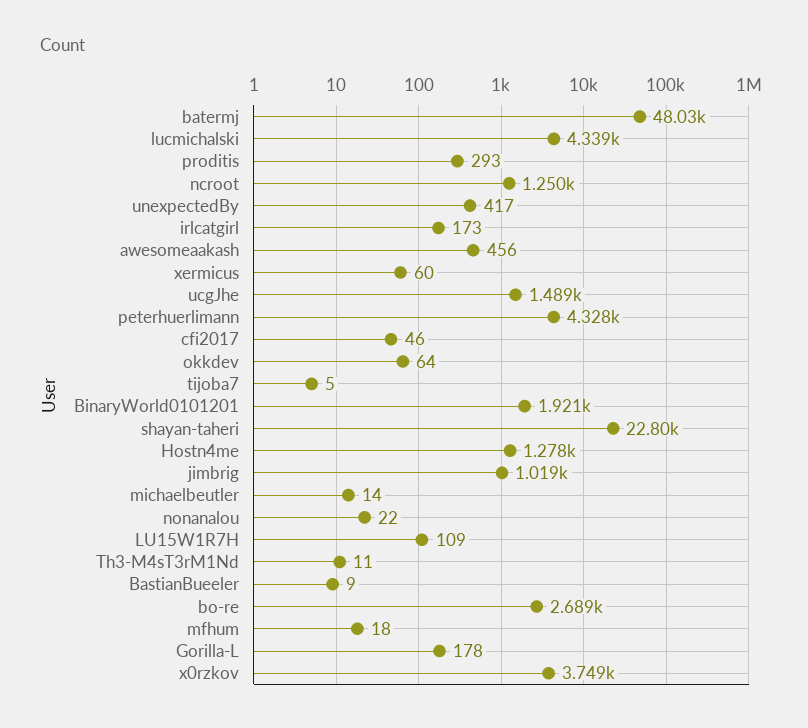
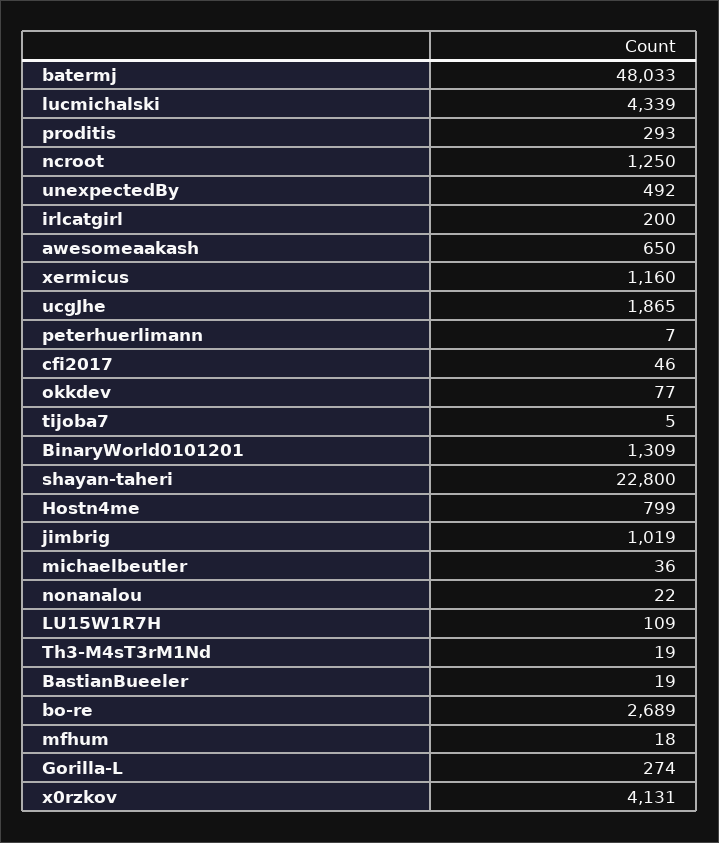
  {
    "batermj": 48033,
    "lucmichalski": 4339,
    "proditis": 293,
    "ncroot": 1250,
-   "unexpectedBy": 417,
+   "unexpectedBy": 492,
-   "irlcatgirl": 173,
+   "irlcatgirl": 200,
-   "awesomeaakash": 456,
+   "awesomeaakash": 650,
-   "xermicus": 60,
+   "xermicus": 1160,
-   "ucgJhe": 1489,
+   "ucgJhe": 1865,
-   "peterhuerlimann": 4328,
+   "peterhuerlimann": 7,
    "cfi2017": 46,
-   "okkdev": 64,
+   "okkdev": 77,
    "tijoba7": 5,
-   "BinaryWorld0101201": 1921,
+   "BinaryWorld0101201": 1309,
    "shayan-taheri": 22800,
-   "Hostn4me": 1278,
+   "Hostn4me": 799,
    "jimbrig": 1019,
-   "michaelbeutler": 14,
+   "michaelbeutler": 36,
    "nonanalou": 22,
    "LU15W1R7H": 109,
-   "Th3-M4sT3rM1Nd": 11,
+   "Th3-M4sT3rM1Nd": 19,
-   "BastianBueeler": 9,
+   "BastianBueeler": 19,
    "bo-re": 2689,
    "mfhum": 18,
-   "Gorilla-L": 178,
+   "Gorilla-L": 274,
-   "x0rzkov": 3749
+   "x0rzkov": 4131
  }

